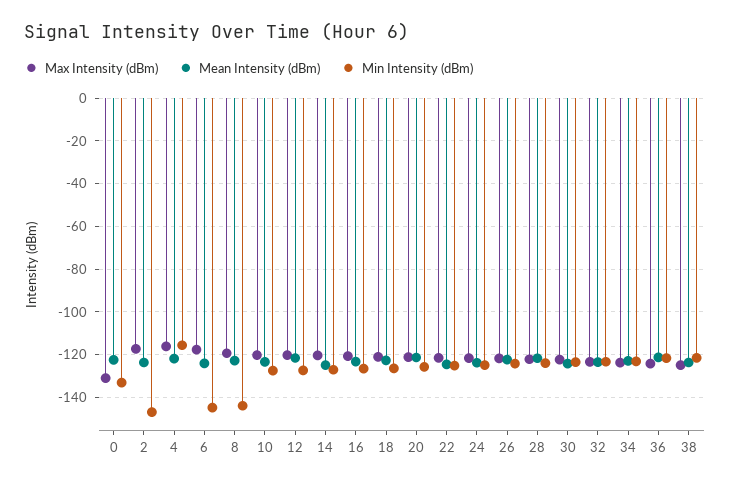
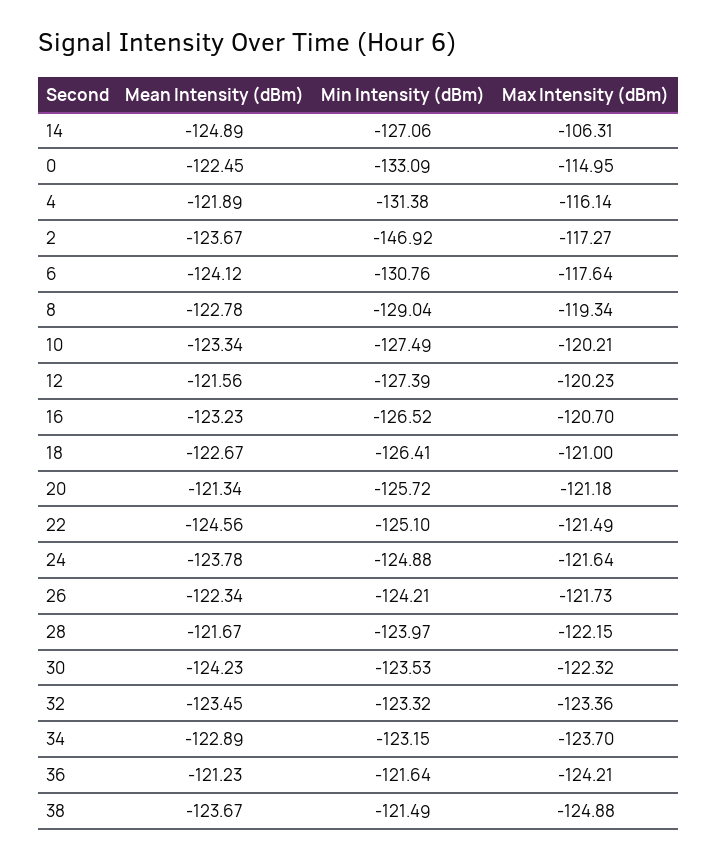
  {
    "Max Intensity (dBm)": {
-     "0": -130,
+     "0": -114.95,
      "2": -117.27,
      "4": -116.14,
      "6": -117.64,
      "8": -119.34,
      "10": -120.21,
      "12": -120.23,
-     "14": -120,
+     "14": -106.31,
      "16": -120.7,
      "18": -121,
      "20": -121.18,
      "22": -121.49,
      "24": -121.64,
      "26": -121.73,
      "28": -122.15,
      "30": -122.32,
      "32": -123.36,
      "34": -123.7,
      "36": -124.21,
      "38": -124.88
    },
    "Mean Intensity (dBm)": {
      "0": -122.45,
      "2": -123.67,
      "4": -121.89,
      "6": -124.12,
      "8": -122.78,
      "10": -123.34,
      "12": -121.56,
      "14": -124.89,
      "16": -123.23,
      "18": -122.67,
      "20": -121.34,
      "22": -124.56,
      "24": -123.78,
      "26": -122.34,
      "28": -121.67,
      "30": -124.23,
      "32": -123.45,
      "34": -122.89,
      "36": -121.23,
      "38": -123.67
    },
    "Min Intensity (dBm)": {
      "0": -133.09,
      "2": -146.92,
-     "4": -115,
+     "4": -131.38,
-     "6": -145,
+     "6": -130.76,
-     "8": -145,
+     "8": -129.04,
      "10": -127.49,
      "12": -127.39,
      "14": -127.06,
      "16": -126.52,
      "18": -126.41,
      "20": -125.72,
      "22": -125.1,
      "24": -124.88,
      "26": -124.21,
      "28": -123.97,
      "30": -123.53,
      "32": -123.32,
      "34": -123.15,
      "36": -121.64,
      "38": -121.49
    }
  }

